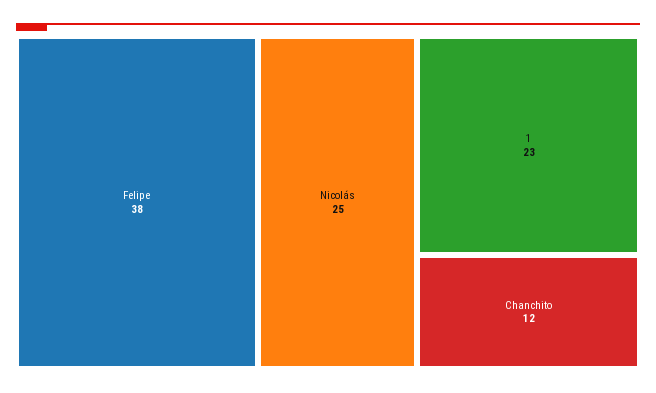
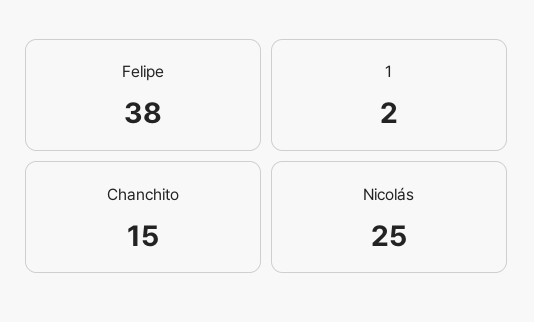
  {
    "Felipe": 38,
    "Nicolás": 25,
-   "1": 23,
+   "1": 2,
-   "Chanchito": 12
+   "Chanchito": 15
  }

